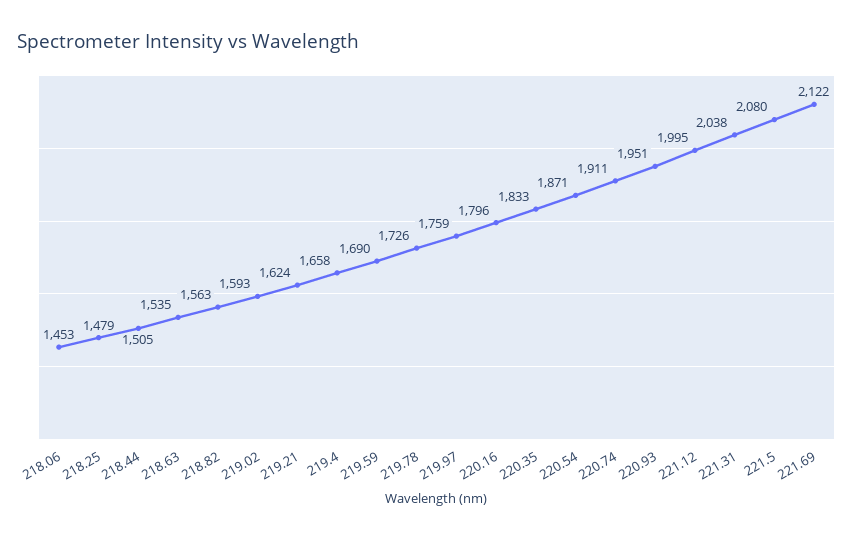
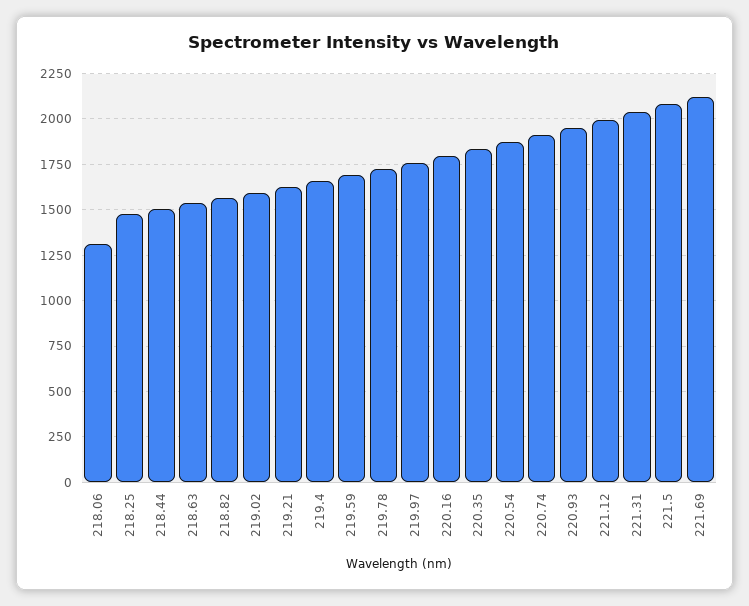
  {
-   "218.06": 1453,
+   "218.06": 1300,
    "218.25": 1479,
    "218.44": 1505,
    "218.63": 1535,
    "218.82": 1563,
    "219.02": 1593,
    "219.21": 1624,
    "219.4": 1658,
    "219.59": 1690,
    "219.78": 1726,
    "219.97": 1759,
    "220.16": 1796,
    "220.35": 1833,
    "220.54": 1871,
    "220.74": 1911,
    "220.93": 1951,
    "221.12": 1995,
    "221.31": 2038,
    "221.5": 2080,
    "221.69": 2122
  }

